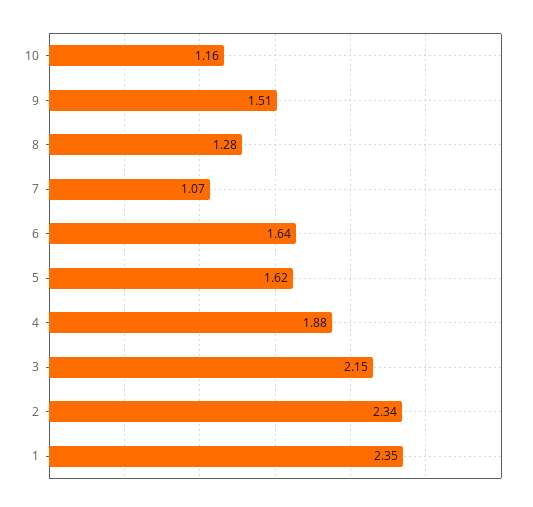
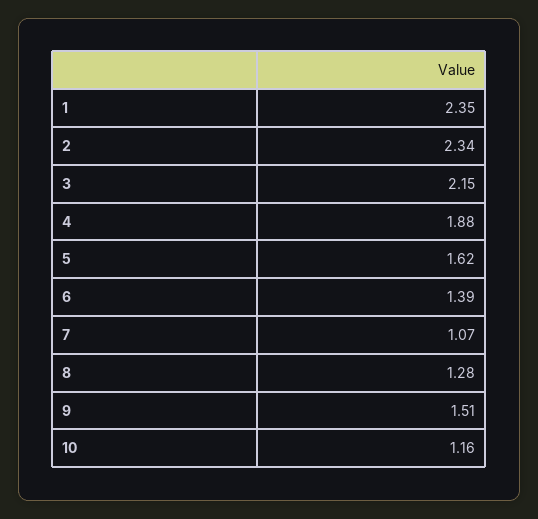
  {
    "10": 1.16,
    "9": 1.51,
    "8": 1.28,
    "7": 1.07,
-   "6": 1.64,
+   "6": 1.39,
    "5": 1.62,
    "4": 1.88,
    "3": 2.15,
    "2": 2.34,
    "1": 2.35
  }

